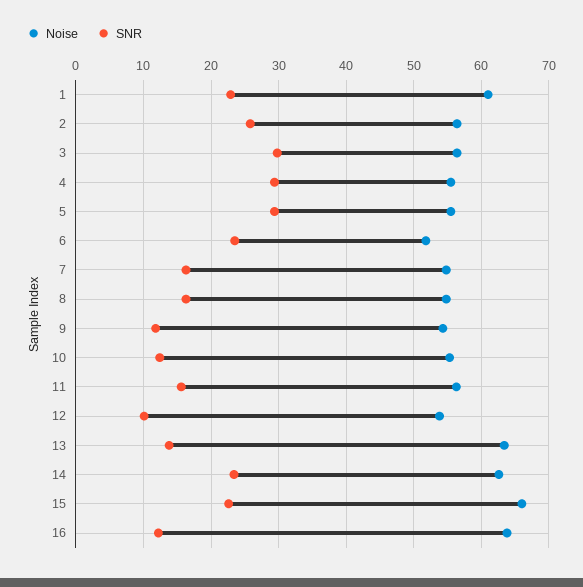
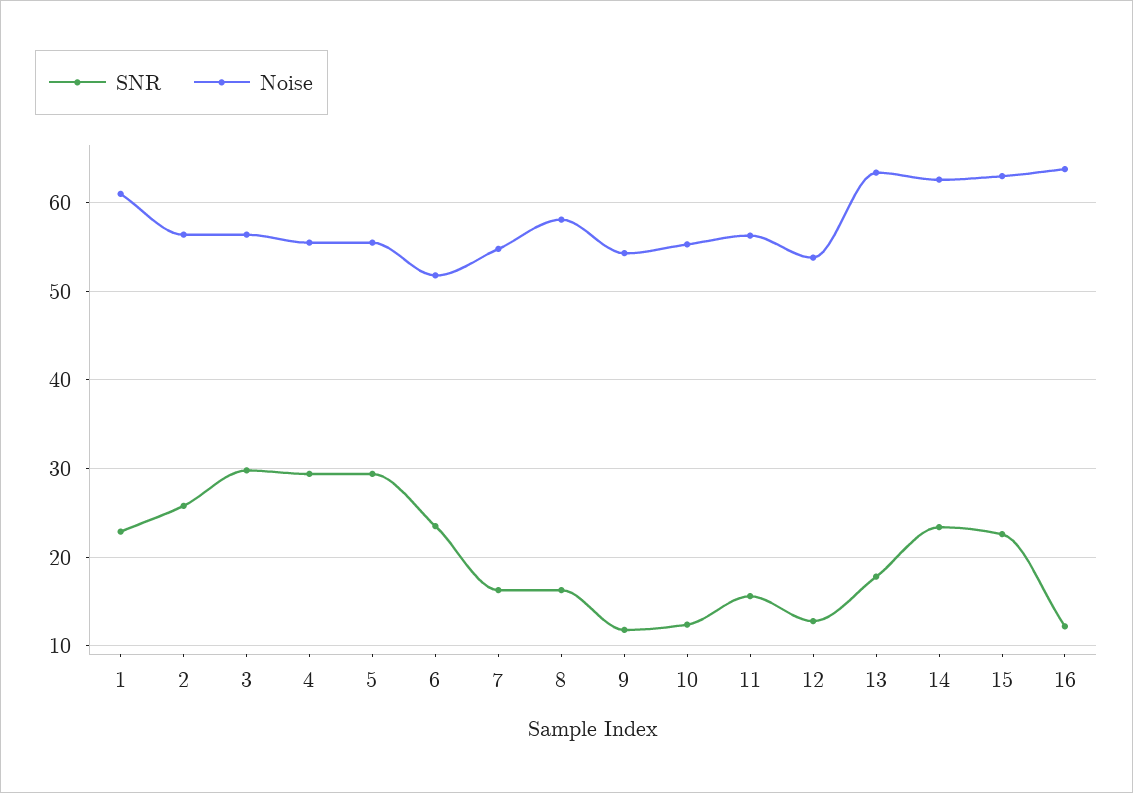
  {
    "Noise": {
      "1": 61,
      "2": 56,
      "3": 56,
      "4": 56,
      "5": 56,
      "6": 52,
      "7": 55,
-     "8": 55,
+     "8": 58,
      "9": 54,
      "10": 55,
      "11": 56,
      "12": 54,
      "13": 63,
      "14": 63,
-     "15": 66,
+     "15": 63,
      "16": 64
    },
    "SNR": {
      "1": 23,
      "2": 26,
      "3": 30,
      "4": 29,
      "5": 29,
      "6": 24,
      "7": 16,
      "8": 16,
      "9": 12,
      "10": 12,
      "11": 16,
-     "12": 10,
+     "12": 13,
-     "13": 14,
+     "13": 18,
      "14": 23,
      "15": 23,
      "16": 12
    }
  }

